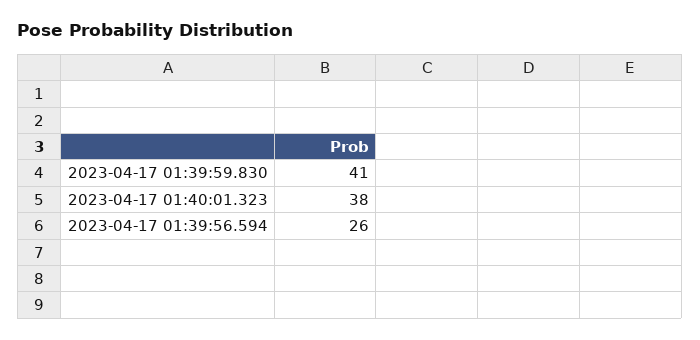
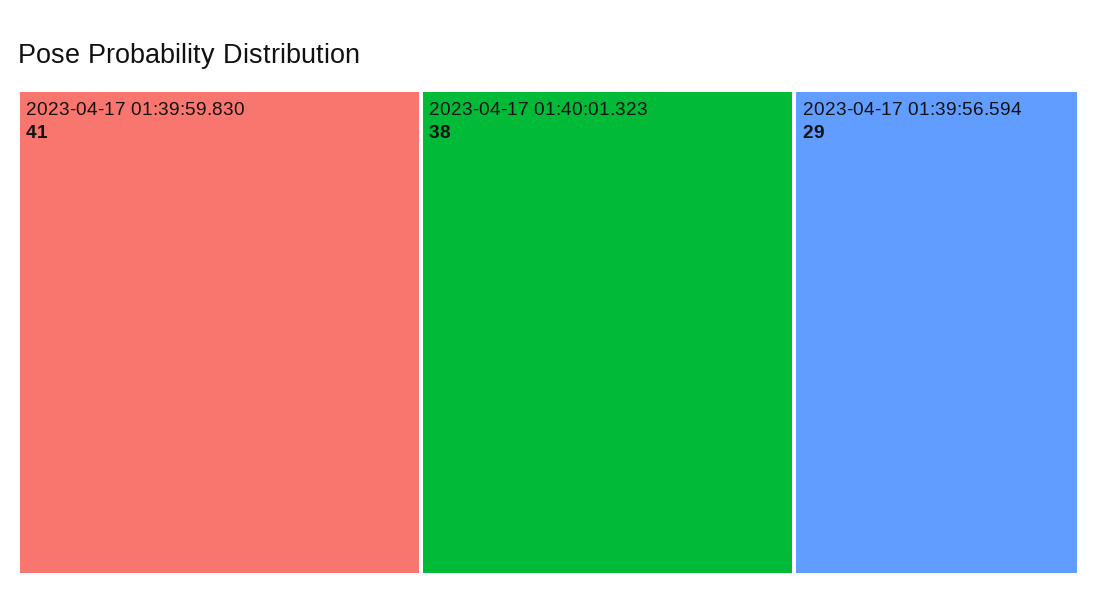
  {
    "2023-04-17 01:39:59.830": 41,
    "2023-04-17 01:40:01.323": 38,
-   "2023-04-17 01:39:56.594": 26
+   "2023-04-17 01:39:56.594": 29
  }

